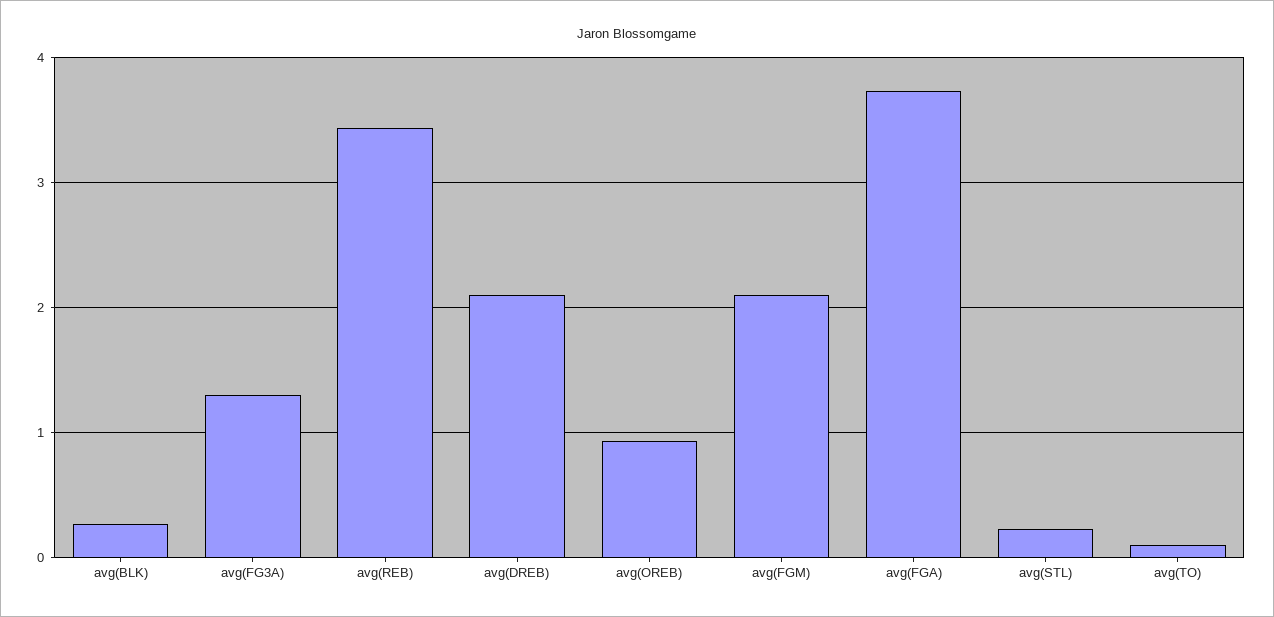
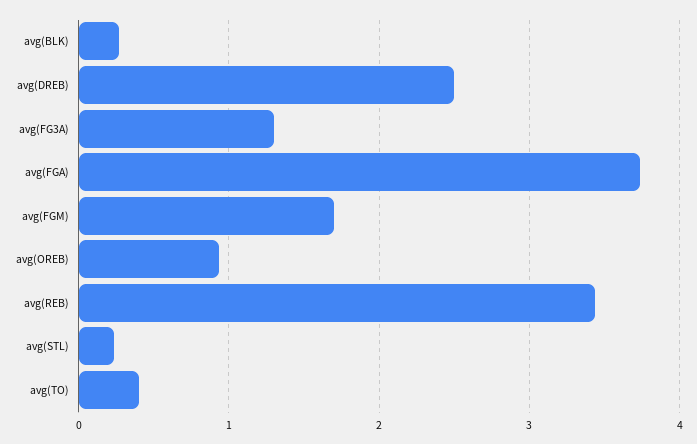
  {
    "avg(BLK)": 0.3,
    "avg(FG3A)": 1.3,
    "avg(REB)": 3.4,
-   "avg(DREB)": 2.1,
+   "avg(DREB)": 2.5,
    "avg(OREB)": 0.9,
-   "avg(FGM)": 2.1,
+   "avg(FGM)": 1.7,
    "avg(FGA)": 3.7,
    "avg(STL)": 0.2,
-   "avg(TO)": 0.1
+   "avg(TO)": 0.4
  }

